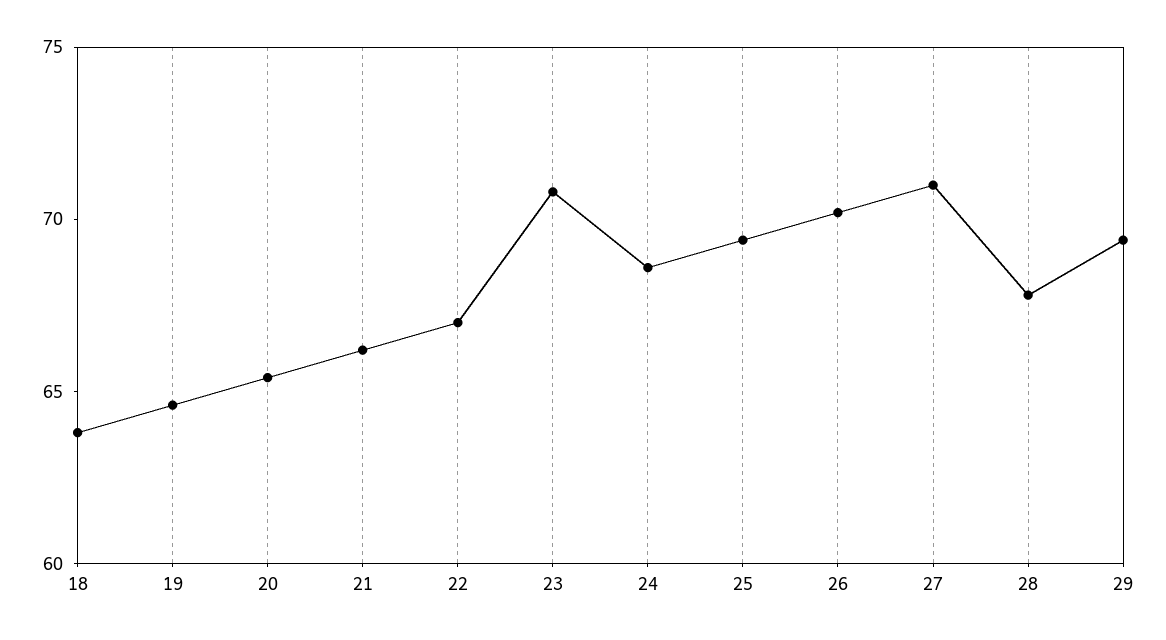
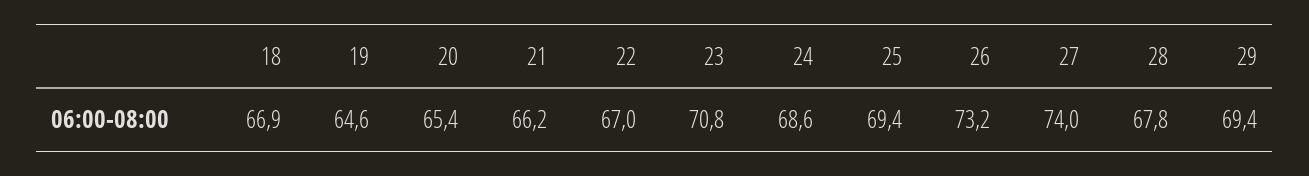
  {
-   "18": 64,
+   "18": 66.9,
    "19": 64.6,
    "20": 65.4,
    "21": 66.2,
    "22": 67,
    "23": 70.8,
    "24": 68.6,
    "25": 69.4,
-   "26": 70,
+   "26": 73.2,
-   "27": 71,
+   "27": 74,
    "28": 67.8,
    "29": 69.4
  }

